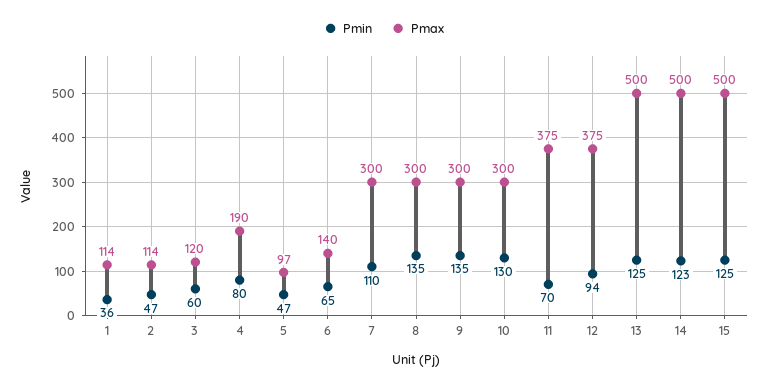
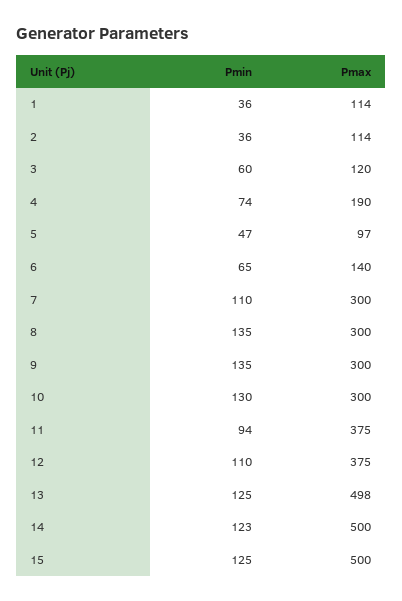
  {
    "Pmin": {
      "1": 36,
-     "2": 47,
+     "2": 36,
      "3": 60,
-     "4": 80,
+     "4": 74,
      "5": 47,
      "6": 65,
      "7": 110,
      "8": 135,
      "9": 135,
      "10": 130,
-     "11": 70,
+     "11": 94,
-     "12": 94,
+     "12": 110,
      "13": 125,
      "14": 123,
      "15": 125
    },
    "Pmax": {
      "1": 114,
      "2": 114,
      "3": 120,
      "4": 190,
      "5": 97,
      "6": 140,
      "7": 300,
      "8": 300,
      "9": 300,
      "10": 300,
      "11": 375,
      "12": 375,
-     "13": 500,
+     "13": 498,
      "14": 500,
      "15": 500
    }
  }

